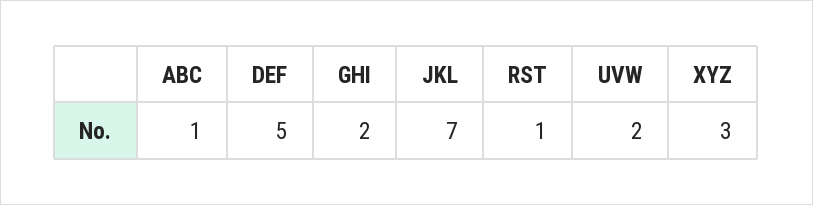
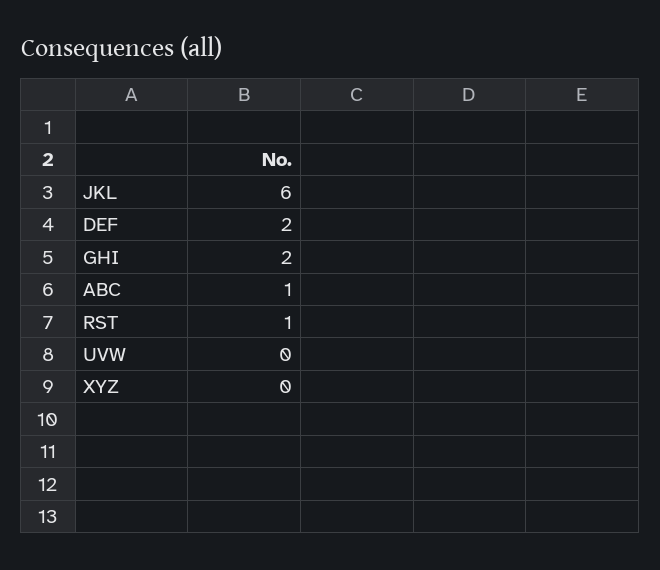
  {
    "ABC": 1,
-   "DEF": 5,
+   "DEF": 2,
    "GHI": 2,
-   "JKL": 7,
+   "JKL": 6,
    "RST": 1,
-   "UVW": 2,
+   "UVW": 0,
-   "XYZ": 3
+   "XYZ": 0
  }

